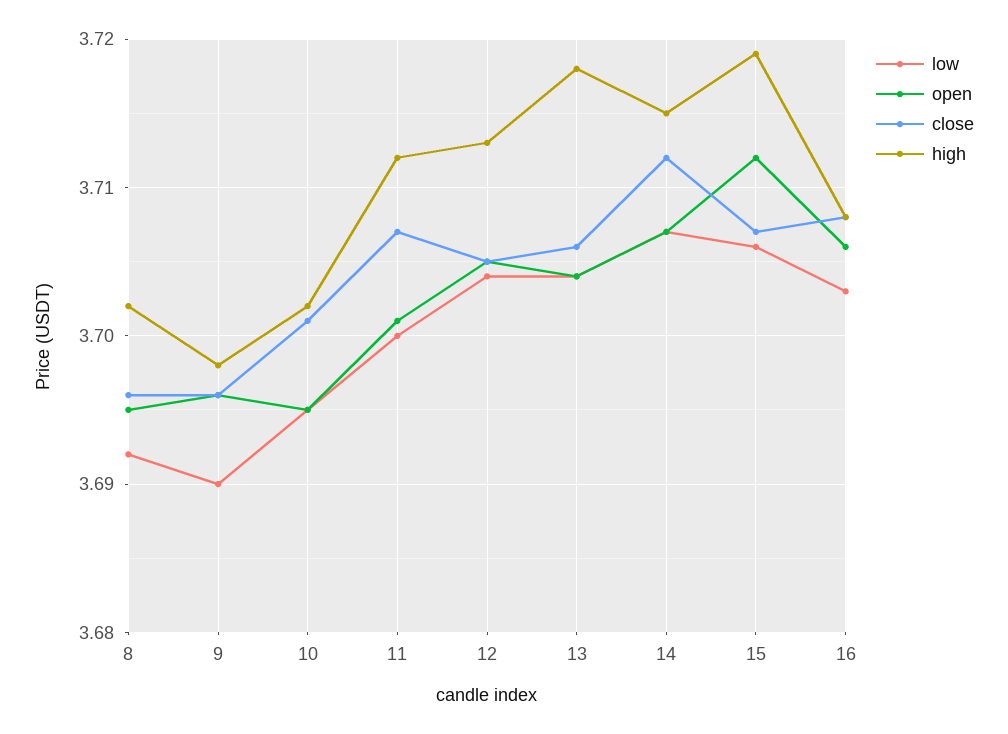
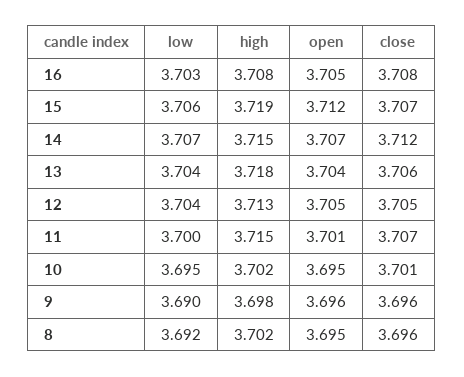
  {
    "low": {
      "8": 3.692,
      "9": 3.69,
      "10": 3.695,
      "11": 3.7,
      "12": 3.704,
      "13": 3.704,
      "14": 3.707,
      "15": 3.706,
      "16": 3.703
    },
    "open": {
      "8": 3.695,
      "9": 3.696,
      "10": 3.695,
      "11": 3.701,
      "12": 3.705,
      "13": 3.704,
      "14": 3.707,
      "15": 3.712,
-     "16": 3.706
+     "16": 3.705
    },
    "close": {
      "8": 3.696,
      "9": 3.696,
      "10": 3.701,
      "11": 3.707,
      "12": 3.705,
      "13": 3.706,
      "14": 3.712,
      "15": 3.707,
      "16": 3.708
    },
    "high": {
      "8": 3.702,
      "9": 3.698,
      "10": 3.702,
-     "11": 3.712,
+     "11": 3.715,
      "12": 3.713,
      "13": 3.718,
      "14": 3.715,
      "15": 3.719,
      "16": 3.708
    }
  }

